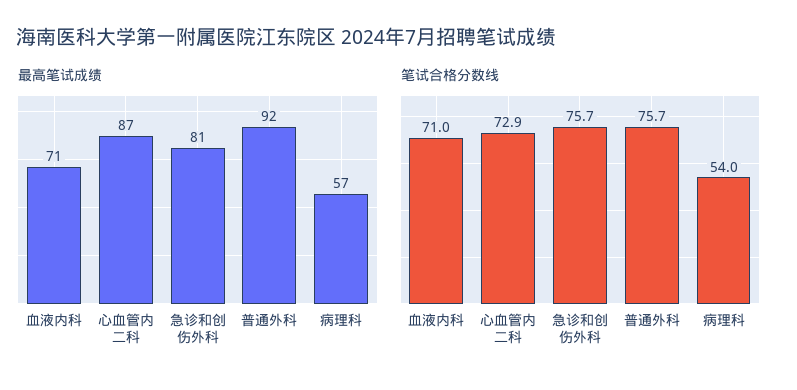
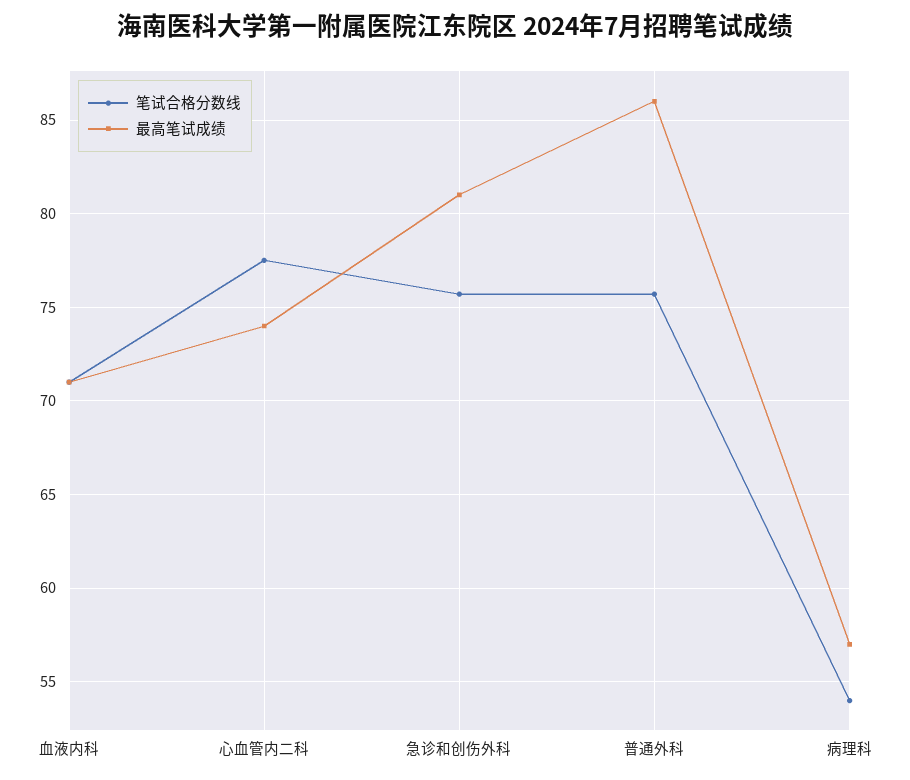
  {
    "最高笔试成绩": {
      "血液内科": 71,
-     "心血管内二科": 87,
+     "心血管内二科": 74,
      "急诊和创伤外科": 81,
-     "普通外科": 92,
+     "普通外科": 86,
      "病理科": 57
    },
    "笔试合格分数线": {
      "血液内科": 71,
-     "心血管内二科": 72.9,
+     "心血管内二科": 77.5,
      "急诊和创伤外科": 75.7,
      "普通外科": 75.7,
      "病理科": 54
    }
  }

